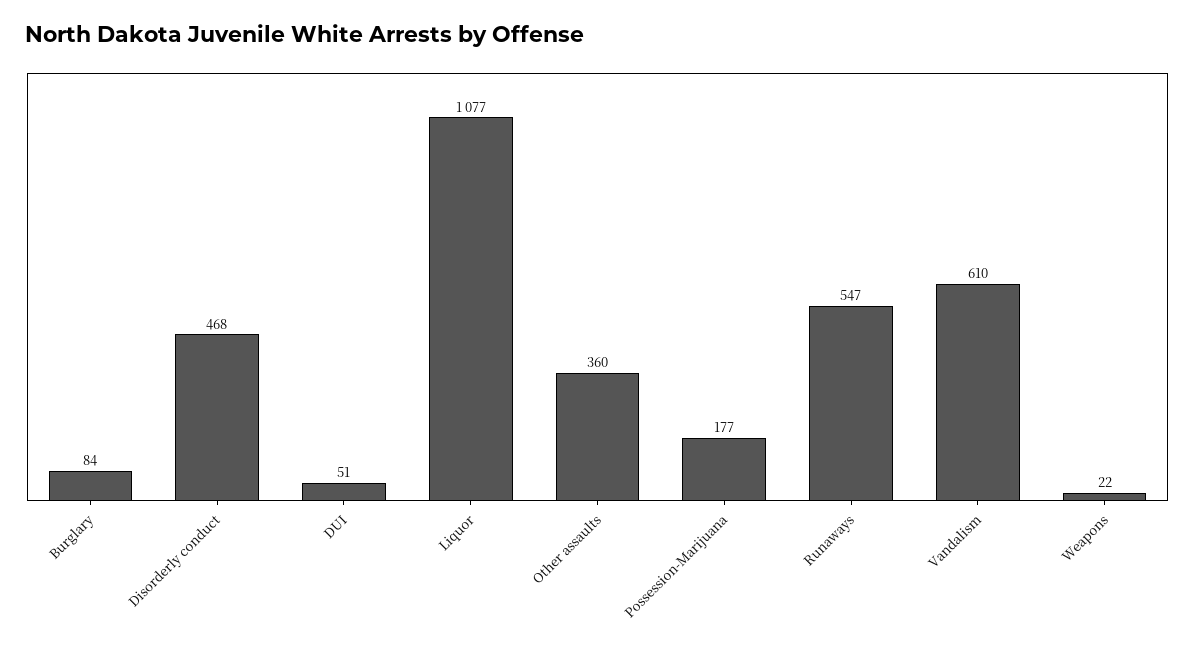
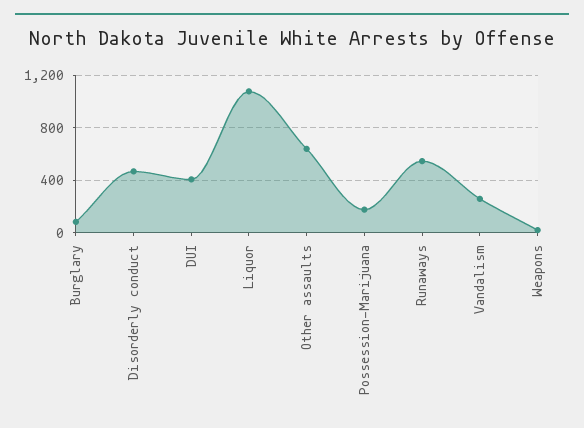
  {
    "Burglary": 84,
    "Disorderly conduct": 468,
-   "DUI": 51,
+   "DUI": 400,
    "Liquor": 1077,
-   "Other assaults": 360,
+   "Other assaults": 650,
    "Possession-Marijuana": 177,
    "Runaways": 547,
-   "Vandalism": 610,
+   "Vandalism": 250,
    "Weapons": 22
  }

